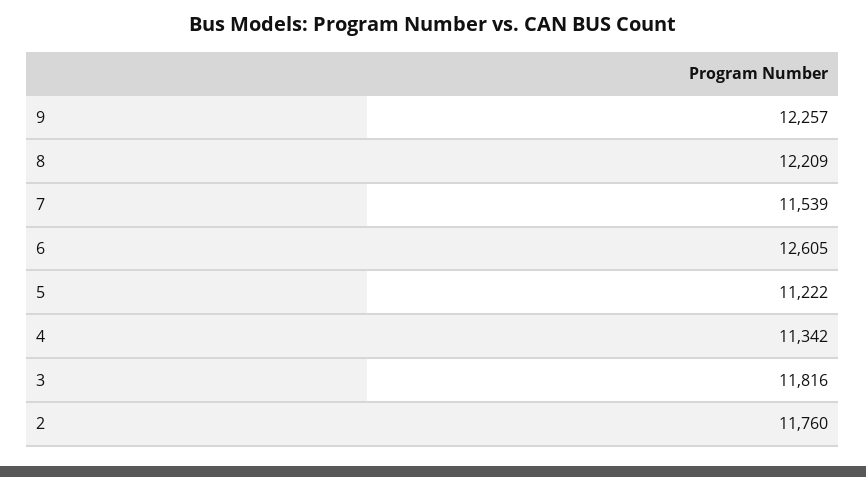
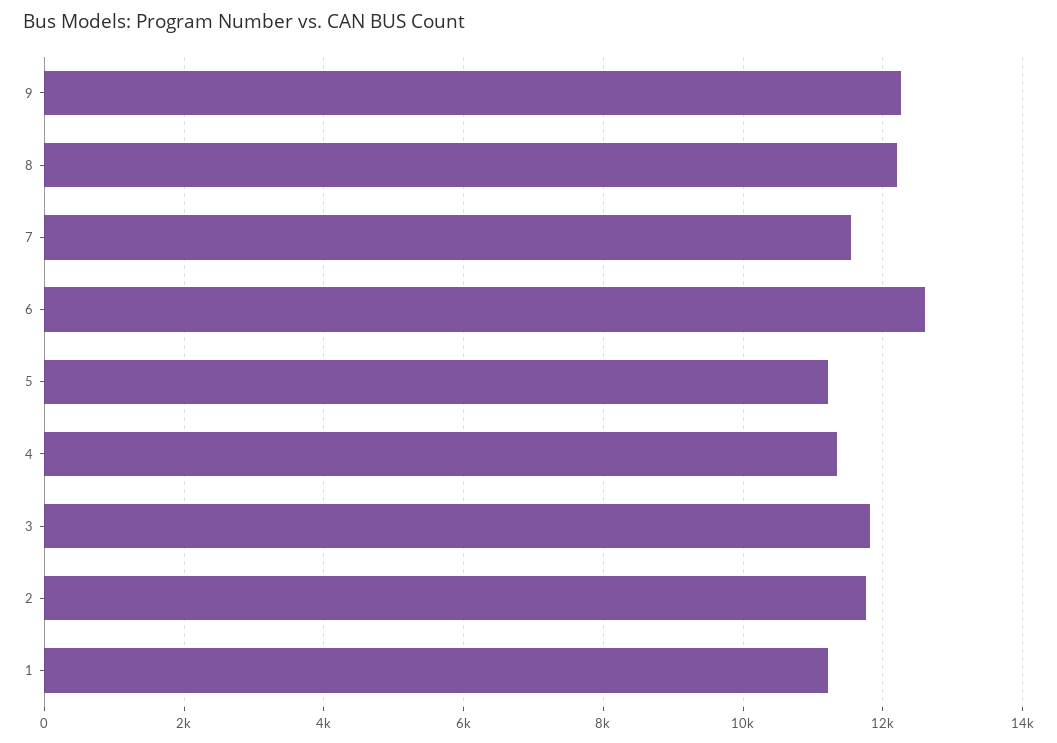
  {
    "9": 12257,
    "8": 12209,
    "7": 11539,
    "6": 12605,
    "5": 11222,
    "4": 11342,
    "3": 11816,
-   "2": 11760
+   "2": 11760,
+   "1": 11200
  }

